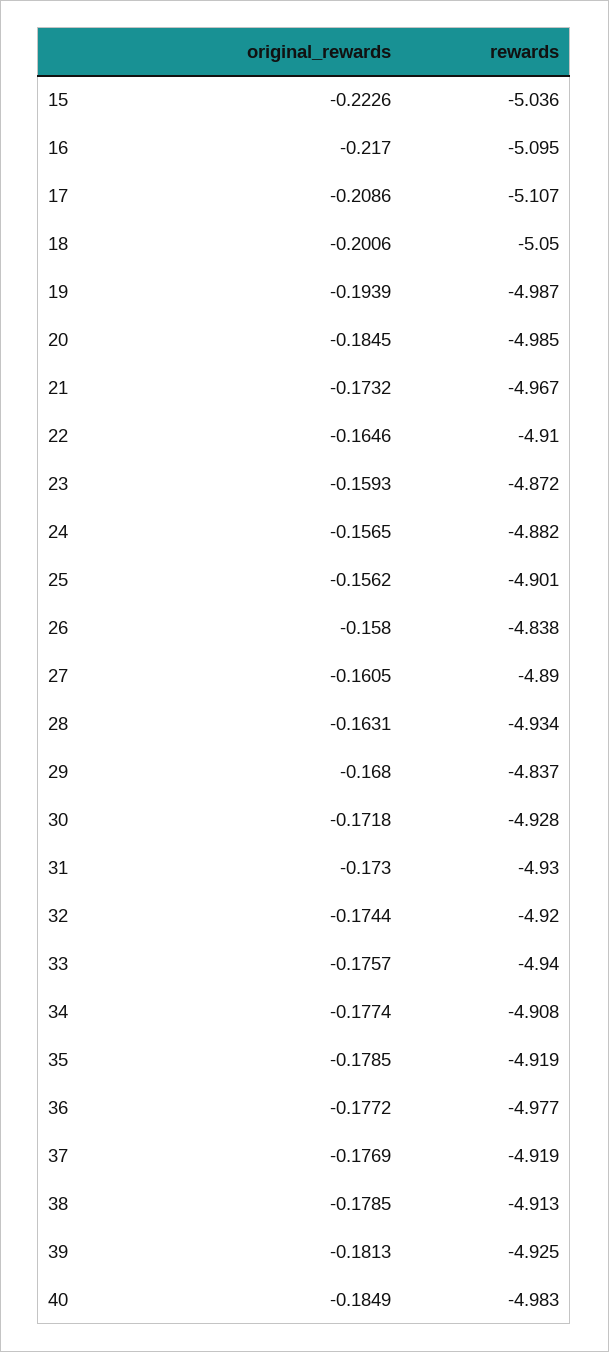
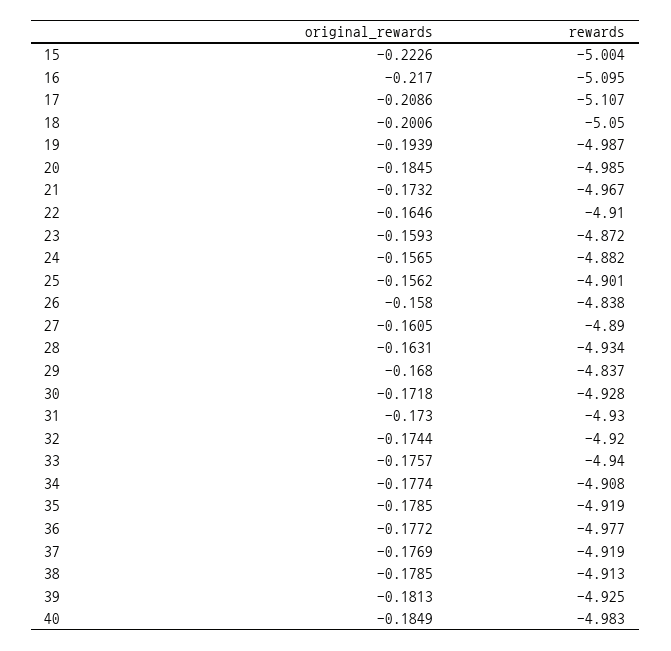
  {
    "original_rewards": {
      "15": -0.2226,
      "16": -0.217,
      "17": -0.2086,
      "18": -0.2006,
      "19": -0.1939,
      "20": -0.1845,
      "21": -0.1732,
      "22": -0.1646,
      "23": -0.1593,
      "24": -0.1565,
      "25": -0.1562,
      "26": -0.158,
      "27": -0.1605,
      "28": -0.1631,
      "29": -0.168,
      "30": -0.1718,
      "31": -0.173,
      "32": -0.1744,
      "33": -0.1757,
      "34": -0.1774,
      "35": -0.1785,
      "36": -0.1772,
      "37": -0.1769,
      "38": -0.1785,
      "39": -0.1813,
      "40": -0.1849
    },
    "rewards": {
-     "15": -5.036,
+     "15": -5.004,
      "16": -5.095,
      "17": -5.107,
      "18": -5.05,
      "19": -4.987,
      "20": -4.985,
      "21": -4.967,
      "22": -4.91,
      "23": -4.872,
      "24": -4.882,
      "25": -4.901,
      "26": -4.838,
      "27": -4.89,
      "28": -4.934,
      "29": -4.837,
      "30": -4.928,
      "31": -4.93,
      "32": -4.92,
      "33": -4.94,
      "34": -4.908,
      "35": -4.919,
      "36": -4.977,
      "37": -4.919,
      "38": -4.913,
      "39": -4.925,
      "40": -4.983
    }
  }

